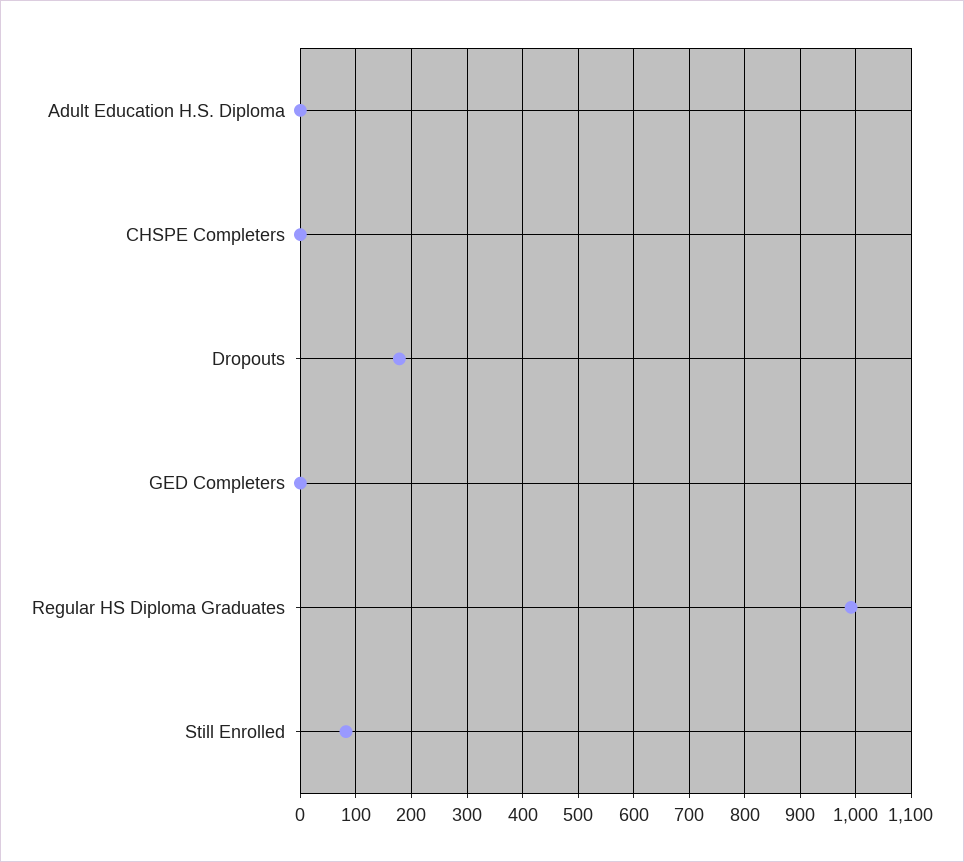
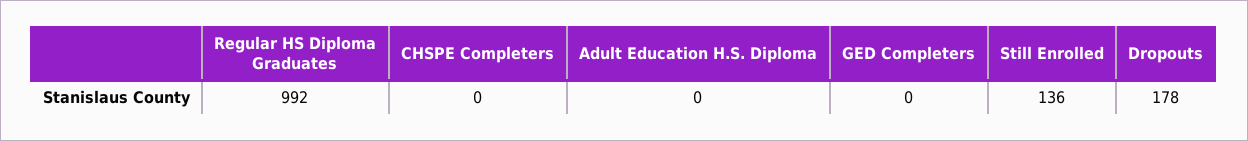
  {
    "Adult Education H.S. Diploma": 0,
    "CHSPE Completers": 0,
    "Dropouts": 178,
    "GED Completers": 0,
    "Regular HS Diploma Graduates": 992,
-   "Still Enrolled": 80
+   "Still Enrolled": 136
  }

